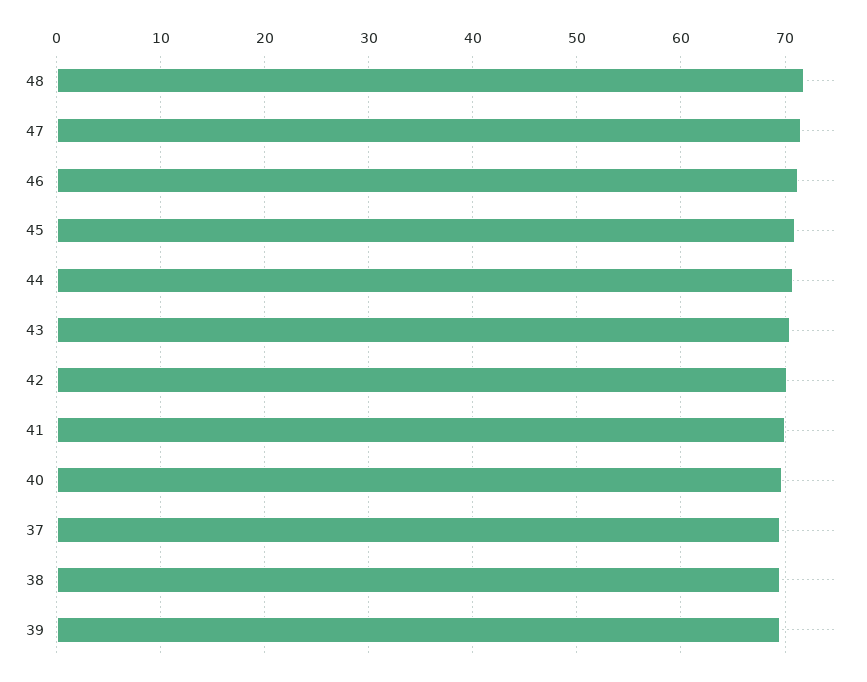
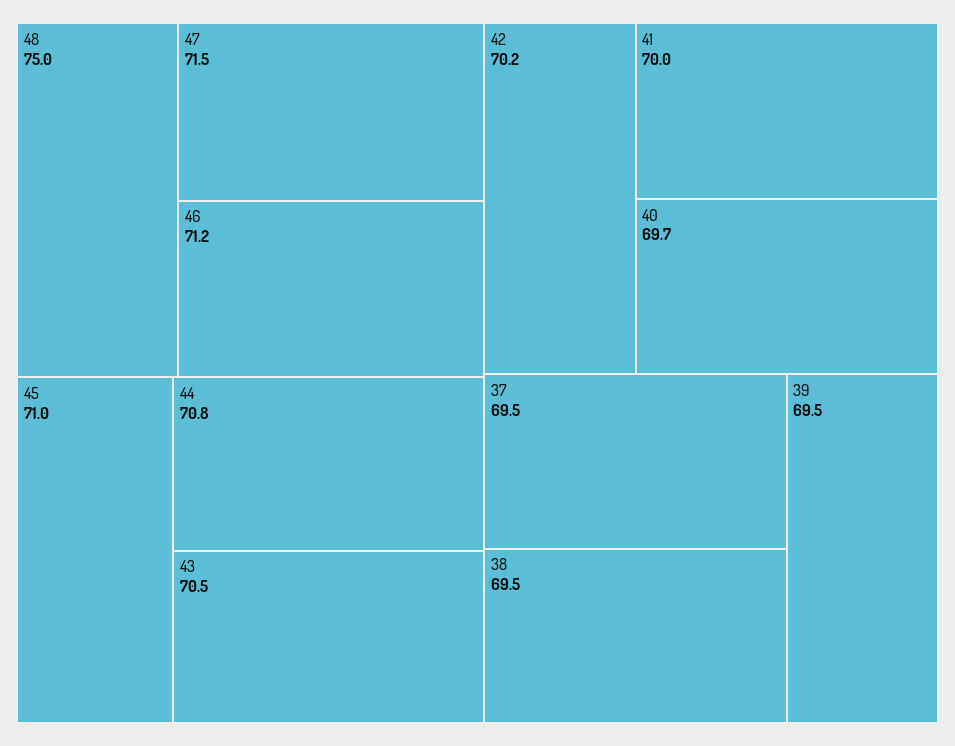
  {
-   "48": 72,
+   "48": 75,
    "47": 71.5,
    "46": 71.2,
    "45": 71,
    "44": 70.8,
    "43": 70.5,
    "42": 70.2,
    "41": 70,
    "40": 69.7,
    "37": 69.5,
    "38": 69.5,
    "39": 69.5
  }

